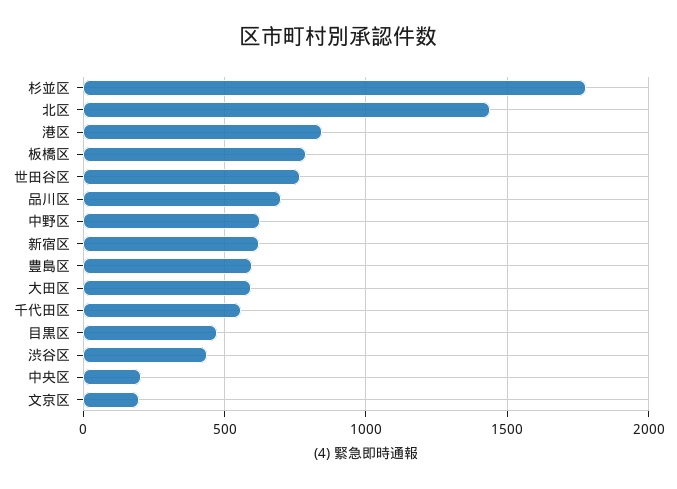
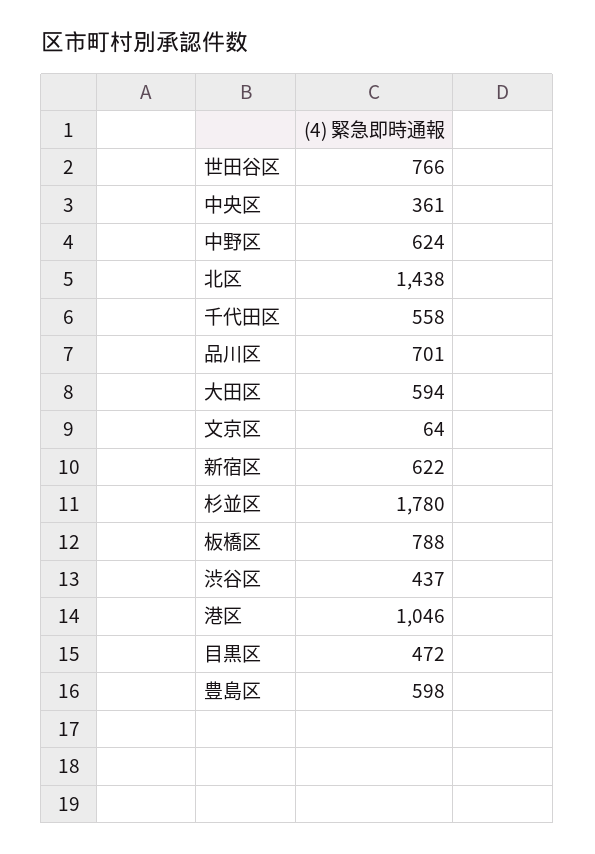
  {
    "杉並区": 1780,
    "北区": 1438,
-   "港区": 850,
+   "港区": 1046,
    "板橋区": 788,
    "世田谷区": 766,
    "品川区": 701,
    "中野区": 624,
    "新宿区": 622,
    "豊島区": 598,
    "大田区": 594,
    "千代田区": 558,
    "目黒区": 472,
    "渋谷区": 437,
-   "中央区": 200,
+   "中央区": 361,
-   "文京区": 200
+   "文京区": 64
  }

